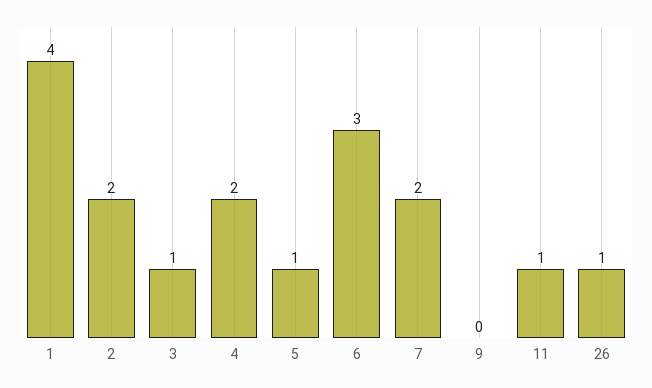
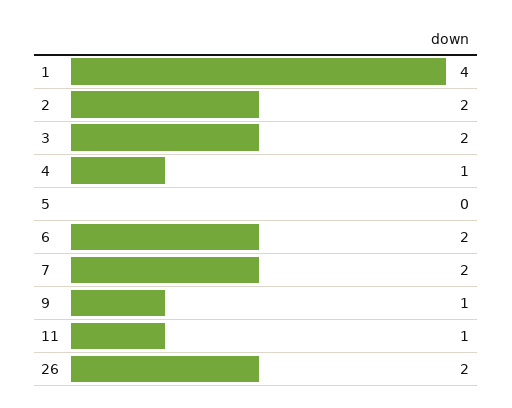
  {
    "1": 4,
    "2": 2,
-   "3": 1,
+   "3": 2,
-   "4": 2,
+   "4": 1,
-   "5": 1,
+   "5": 0,
-   "6": 3,
+   "6": 2,
    "7": 2,
-   "9": 0,
+   "9": 1,
    "11": 1,
-   "26": 1
+   "26": 2
  }

